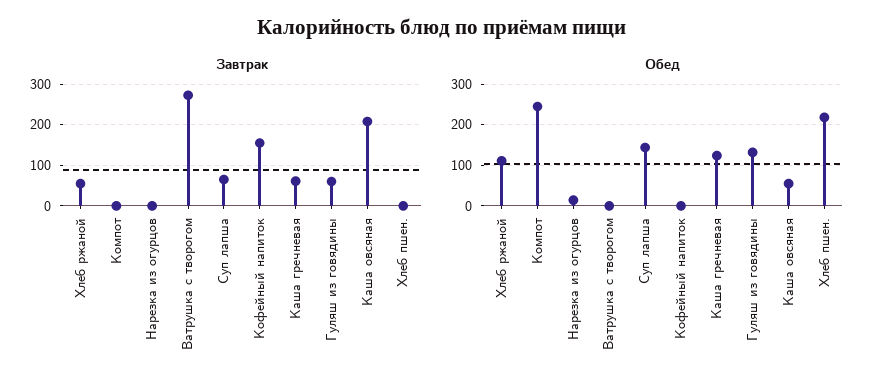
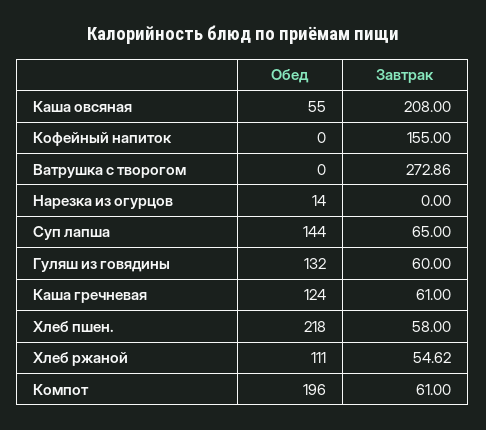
  {
    "Завтрак": {
      "Хлеб ржаной": 54.62,
-     "Компот": 0,
+     "Компот": 61,
      "Нарезка из огурцов": 0,
      "Ватрушка с творогом": 272.86,
      "Суп лапша": 65,
      "Кофейный напиток": 155,
      "Каша гречневая": 61,
      "Гуляш из говядины": 60,
      "Каша овсяная": 208,
-     "Хлеб пшен.": 0
+     "Хлеб пшен.": 58
    },
    "Обед": {
      "Хлеб ржаной": 111,
-     "Компот": 240,
+     "Компот": 196,
      "Нарезка из огурцов": 14,
      "Ватрушка с творогом": 0,
      "Суп лапша": 144,
      "Кофейный напиток": 0,
      "Каша гречневая": 124,
      "Гуляш из говядины": 132,
      "Каша овсяная": 55,
      "Хлеб пшен.": 218
    }
  }

